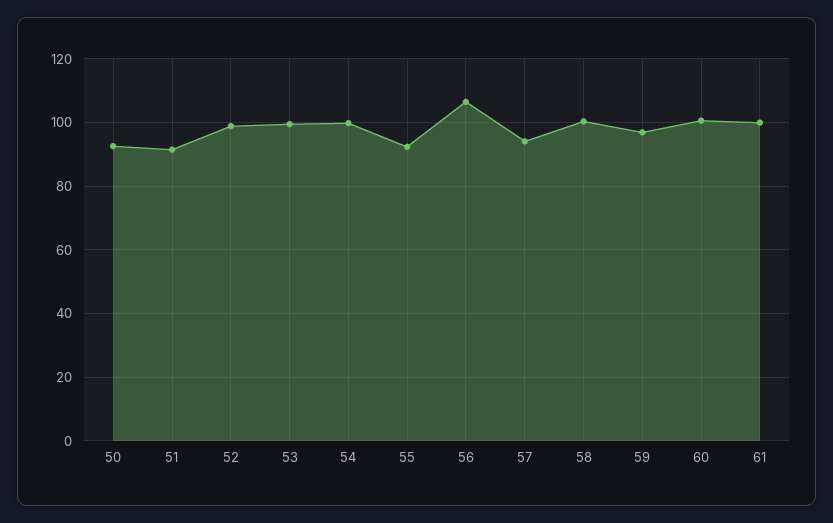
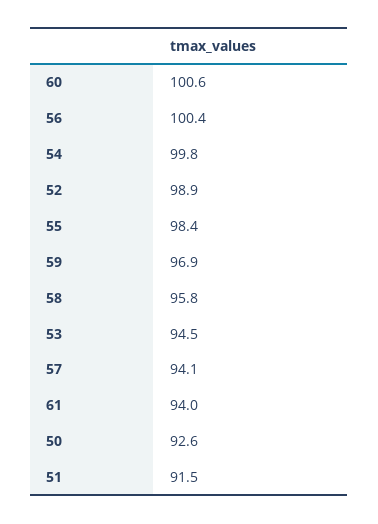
  {
    "50": 92.6,
    "51": 91.5,
    "52": 98.9,
-   "53": 100,
+   "53": 94.5,
    "54": 99.8,
-   "55": 92,
+   "55": 98.4,
-   "56": 106,
+   "56": 100.4,
    "57": 94.1,
-   "58": 100,
+   "58": 95.8,
    "59": 96.9,
    "60": 100.6,
-   "61": 100
+   "61": 94
  }

